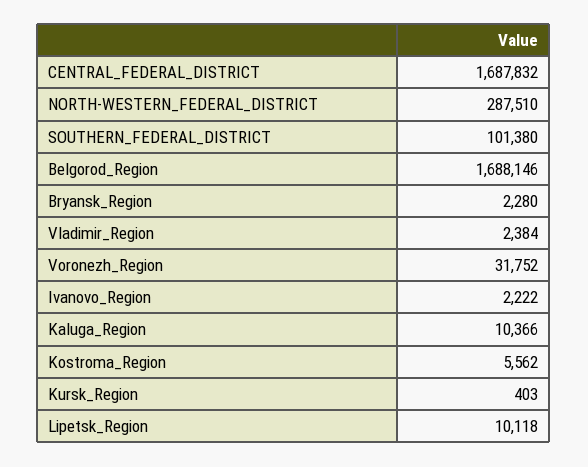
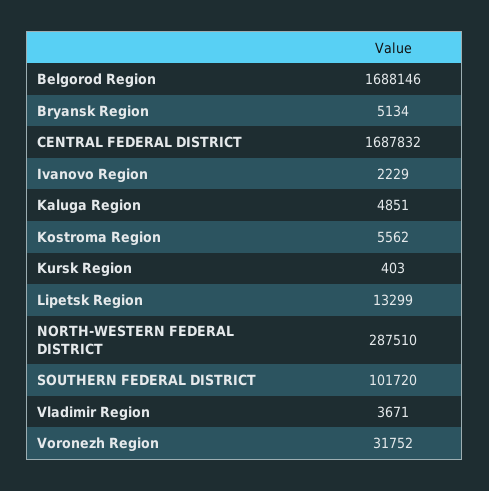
  {
    "CENTRAL_FEDERAL_DISTRICT": 1687832,
    "NORTH-WESTERN_FEDERAL_DISTRICT": 287510,
-   "SOUTHERN_FEDERAL_DISTRICT": 101380,
+   "SOUTHERN_FEDERAL_DISTRICT": 101720,
    "Belgorod_Region": 1688146,
-   "Bryansk_Region": 2280,
+   "Bryansk_Region": 5134,
-   "Vladimir_Region": 2384,
+   "Vladimir_Region": 3671,
    "Voronezh_Region": 31752,
-   "Ivanovo_Region": 2222,
+   "Ivanovo_Region": 2229,
-   "Kaluga_Region": 10366,
+   "Kaluga_Region": 4851,
    "Kostroma_Region": 5562,
    "Kursk_Region": 403,
-   "Lipetsk_Region": 10118
+   "Lipetsk_Region": 13299
  }

